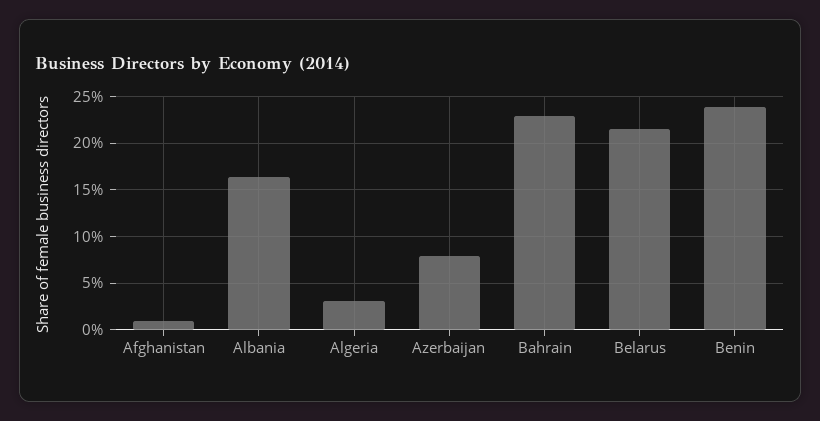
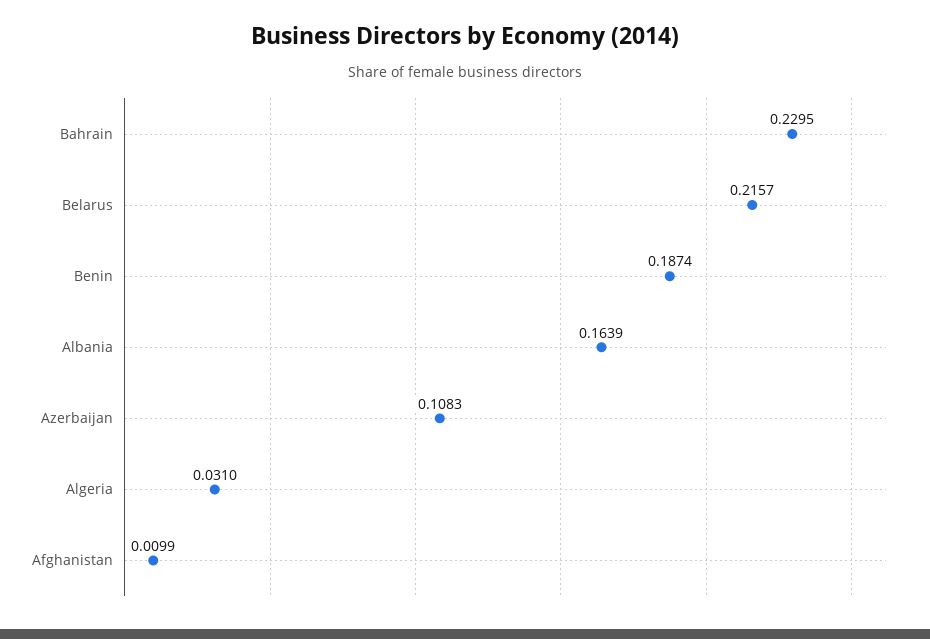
  {
    "Afghanistan": 0.0099,
    "Albania": 0.1639,
    "Algeria": 0.031,
-   "Azerbaijan": 0.08,
+   "Azerbaijan": 0.1083,
    "Bahrain": 0.2295,
    "Belarus": 0.2157,
-   "Benin": 0.24
+   "Benin": 0.1874
  }

